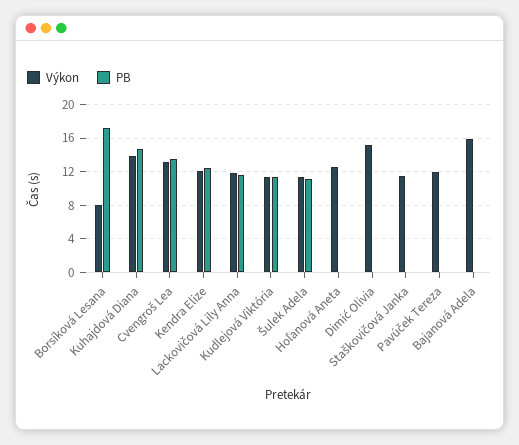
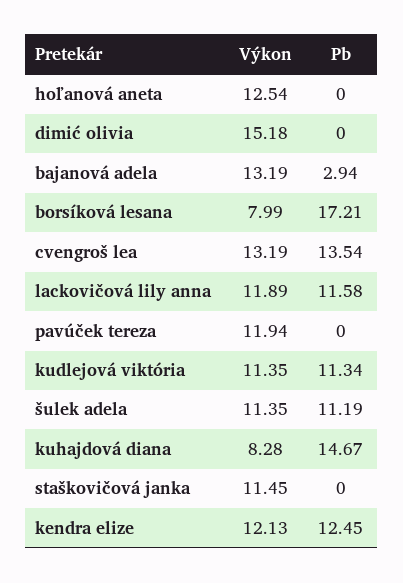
  {
    "Výkon": {
      "Borsíková Lesana": 7.99,
-     "Kuhajdová Diana": 14,
+     "Kuhajdová Diana": 8.28,
      "Cvengroš Lea": 13.19,
      "Kendra Elize": 12.13,
      "Lackovičová Lily Anna": 11.89,
      "Kudlejová Viktória": 11.35,
      "Šulek Adela": 11.35,
      "Hoľanová Aneta": 12.54,
      "Dimić Olivia": 15.18,
      "Staškovičová Janka": 11.45,
      "Pavúček Tereza": 11.94,
-     "Bajanová Adela": 16
+     "Bajanová Adela": 13.19
    },
    "PB": {
      "Borsíková Lesana": 17.21,
      "Kuhajdová Diana": 14.67,
      "Cvengroš Lea": 13.54,
      "Kendra Elize": 12.45,
      "Lackovičová Lily Anna": 11.58,
      "Kudlejová Viktória": 11.34,
      "Šulek Adela": 11.19,
      "Hoľanová Aneta": 0,
      "Dimić Olivia": 0,
      "Staškovičová Janka": 0,
      "Pavúček Tereza": 0,
-     "Bajanová Adela": 0
+     "Bajanová Adela": 2.94
    }
  }

